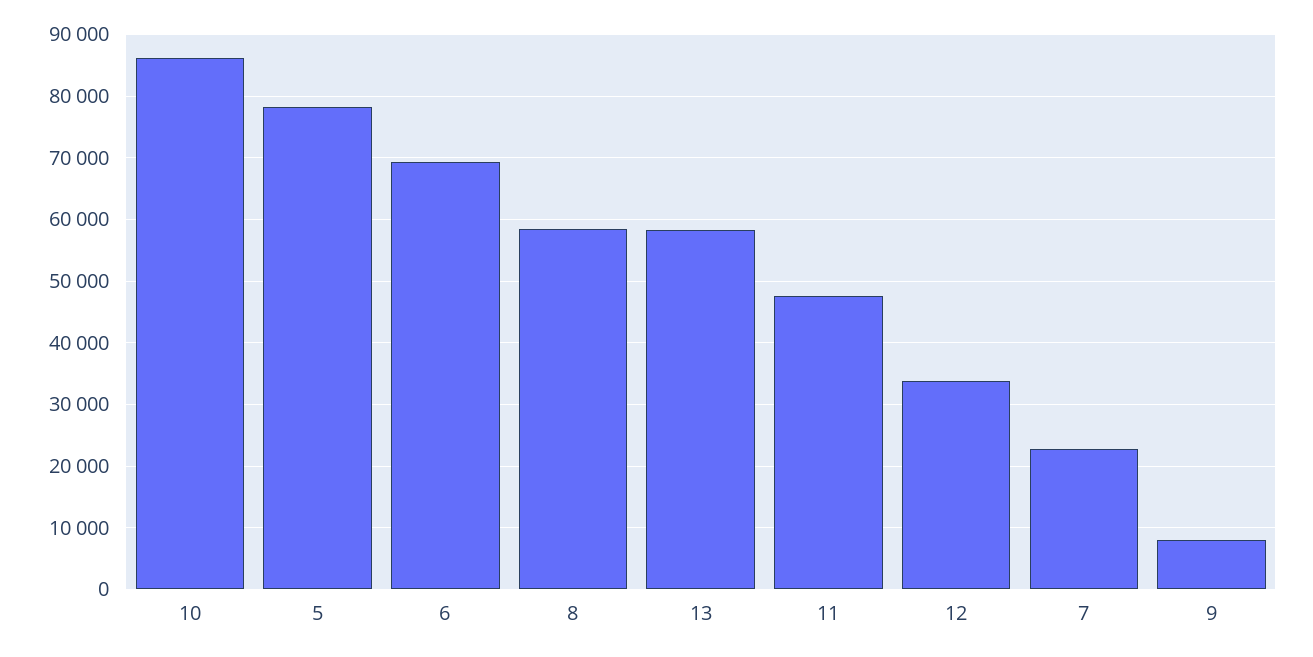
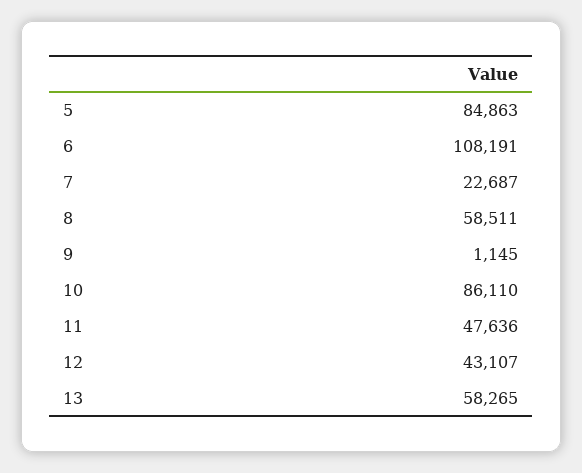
  {
    "10": 86110,
-   "5": 78000,
+   "5": 84863,
-   "6": 69000,
+   "6": 108191,
    "8": 58511,
    "13": 58265,
    "11": 47636,
-   "12": 34000,
+   "12": 43107,
    "7": 22687,
-   "9": 8000
+   "9": 1145
  }

